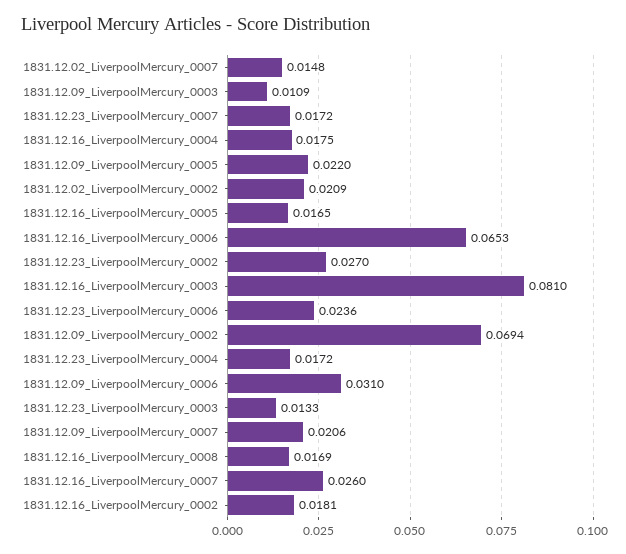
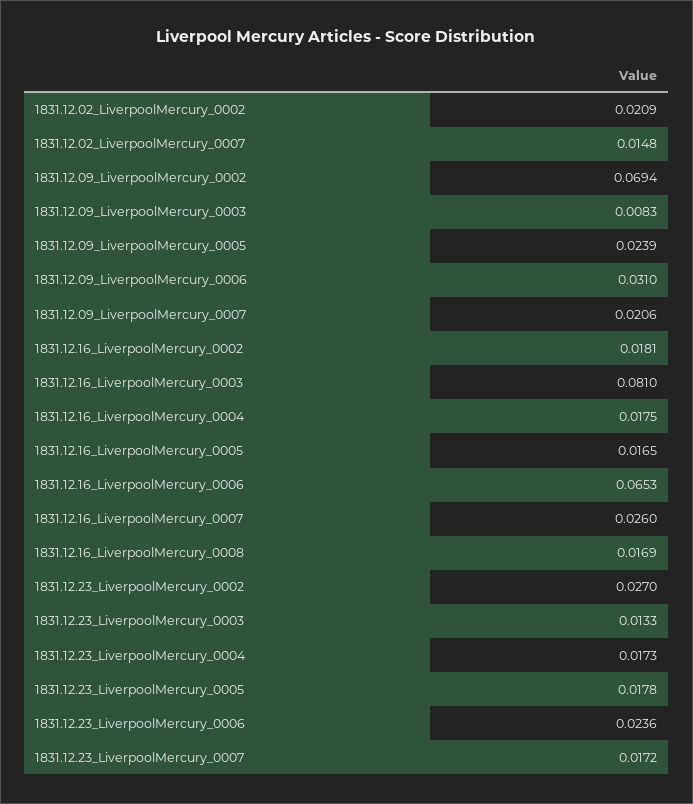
  {
    "1831.12.02_LiverpoolMercury_0007": 0.0148,
-   "1831.12.09_LiverpoolMercury_0003": 0.0109,
+   "1831.12.09_LiverpoolMercury_0003": 0.0083,
    "1831.12.23_LiverpoolMercury_0007": 0.0172,
    "1831.12.16_LiverpoolMercury_0004": 0.0175,
-   "1831.12.09_LiverpoolMercury_0005": 0.022,
+   "1831.12.09_LiverpoolMercury_0005": 0.0239,
    "1831.12.02_LiverpoolMercury_0002": 0.0209,
    "1831.12.16_LiverpoolMercury_0005": 0.0165,
    "1831.12.16_LiverpoolMercury_0006": 0.0653,
    "1831.12.23_LiverpoolMercury_0002": 0.027,
    "1831.12.16_LiverpoolMercury_0003": 0.081,
    "1831.12.23_LiverpoolMercury_0006": 0.0236,
    "1831.12.09_LiverpoolMercury_0002": 0.0694,
-   "1831.12.23_LiverpoolMercury_0004": 0.0172,
+   "1831.12.23_LiverpoolMercury_0004": 0.0173,
    "1831.12.09_LiverpoolMercury_0006": 0.031,
    "1831.12.23_LiverpoolMercury_0003": 0.0133,
    "1831.12.09_LiverpoolMercury_0007": 0.0206,
    "1831.12.16_LiverpoolMercury_0008": 0.0169,
    "1831.12.16_LiverpoolMercury_0007": 0.026,
-   "1831.12.16_LiverpoolMercury_0002": 0.0181
+   "1831.12.16_LiverpoolMercury_0002": 0.0181,
+   "1831.12.23_LiverpoolMercury_0005": 0.0178
  }

